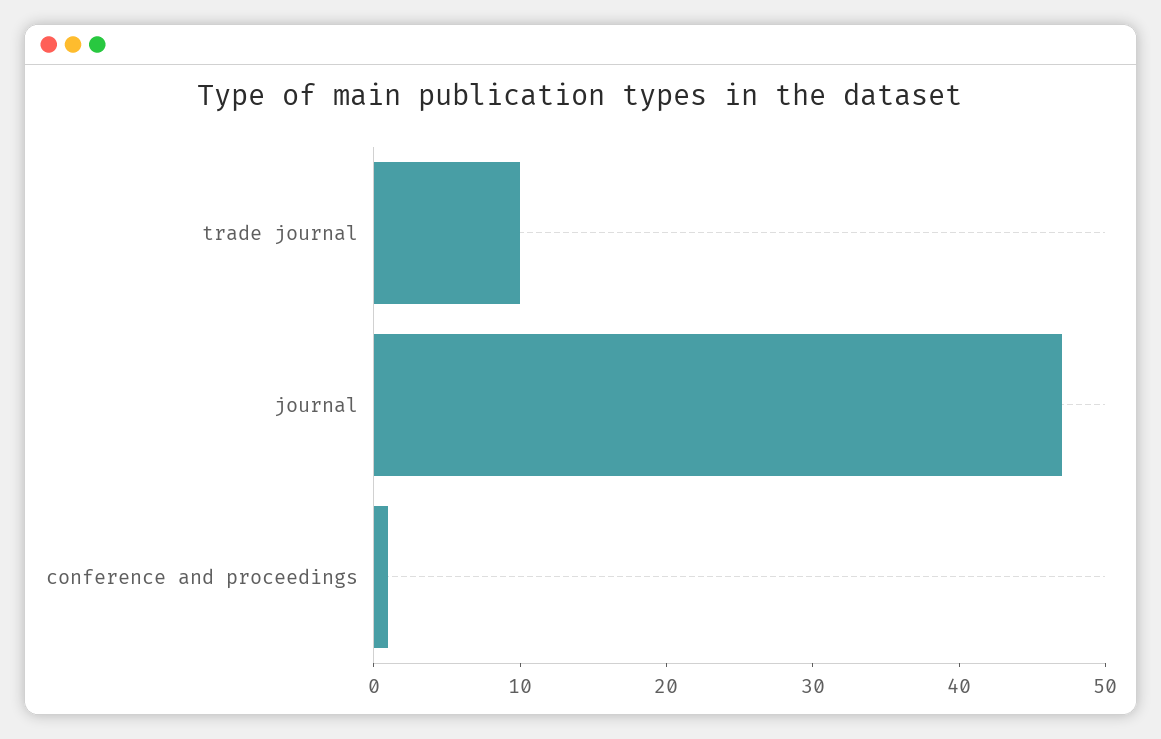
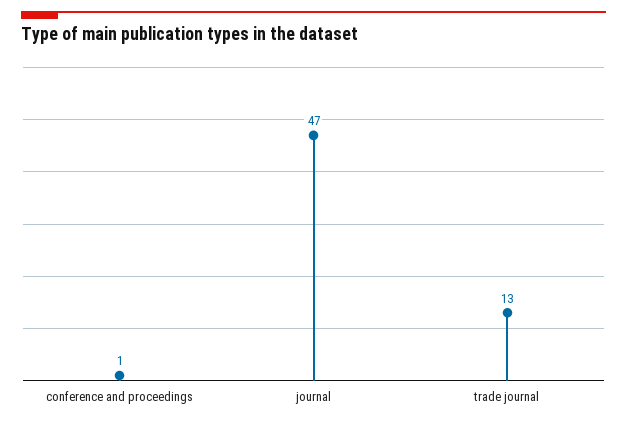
  {
-   "trade journal": 10,
+   "trade journal": 13,
    "journal": 47,
    "conference and proceedings": 1
  }

